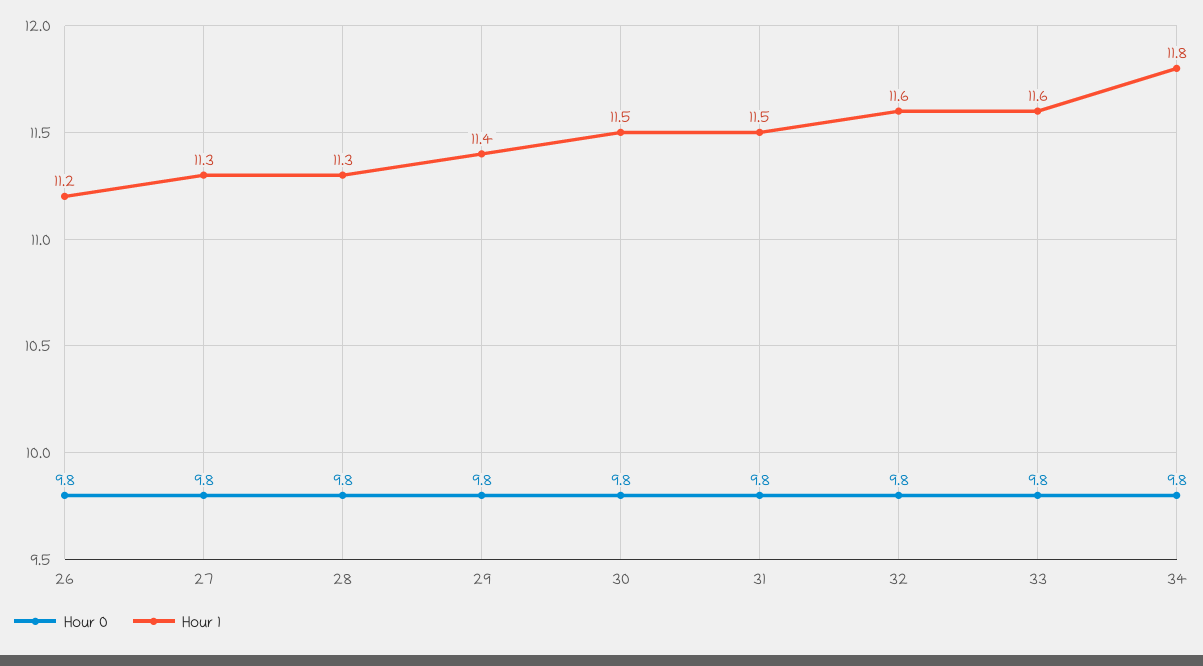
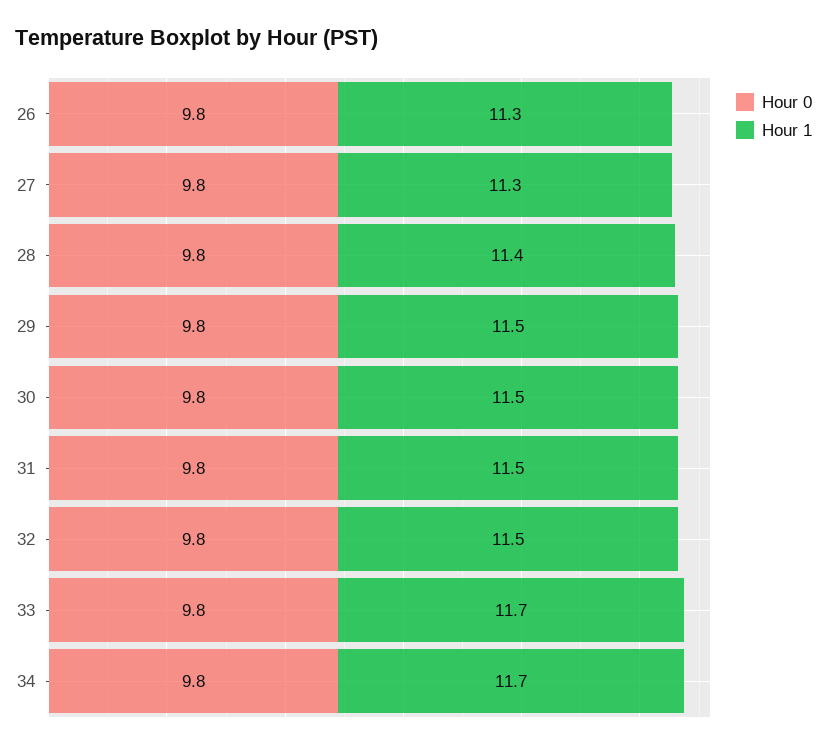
  {
    "Hour 0": {
      "26": 9.8,
      "27": 9.8,
      "28": 9.8,
      "29": 9.8,
      "30": 9.8,
      "31": 9.8,
      "32": 9.8,
      "33": 9.8,
      "34": 9.8
    },
    "Hour 1": {
-     "26": 11.2,
+     "26": 11.3,
      "27": 11.3,
-     "28": 11.3,
+     "28": 11.4,
-     "29": 11.4,
+     "29": 11.5,
      "30": 11.5,
      "31": 11.5,
-     "32": 11.6,
+     "32": 11.5,
-     "33": 11.6,
+     "33": 11.7,
-     "34": 11.8
+     "34": 11.7
    }
  }

